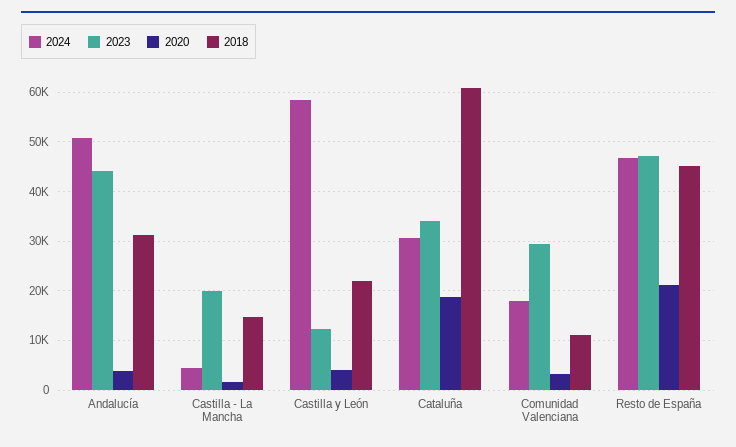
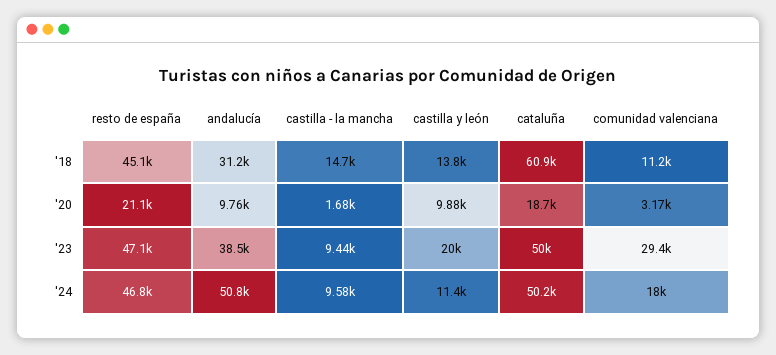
  {
    "2024": {
      "Andalucía": 50800,
-     "Castilla - La Mancha": 4000,
+     "Castilla - La Mancha": 9580,
-     "Castilla y León": 58000,
+     "Castilla y León": 11400,
-     "Cataluña": 30000,
+     "Cataluña": 50200,
      "Comunidad Valenciana": 18000,
      "Resto de España": 46800
    },
    "2023": {
-     "Andalucía": 44000,
+     "Andalucía": 38500,
-     "Castilla - La Mancha": 20000,
+     "Castilla - La Mancha": 9440,
-     "Castilla y León": 12000,
+     "Castilla y León": 20000,
-     "Cataluña": 34000,
+     "Cataluña": 50000,
      "Comunidad Valenciana": 29400,
      "Resto de España": 47100
    },
    "2020": {
-     "Andalucía": 4000,
+     "Andalucía": 9760,
      "Castilla - La Mancha": 1680,
-     "Castilla y León": 4000,
+     "Castilla y León": 9880,
      "Cataluña": 18700,
      "Comunidad Valenciana": 3170,
      "Resto de España": 21100
    },
    "2018": {
      "Andalucía": 31200,
      "Castilla - La Mancha": 14700,
-     "Castilla y León": 22000,
+     "Castilla y León": 13800,
      "Cataluña": 60900,
      "Comunidad Valenciana": 11200,
      "Resto de España": 45100
    }
  }

